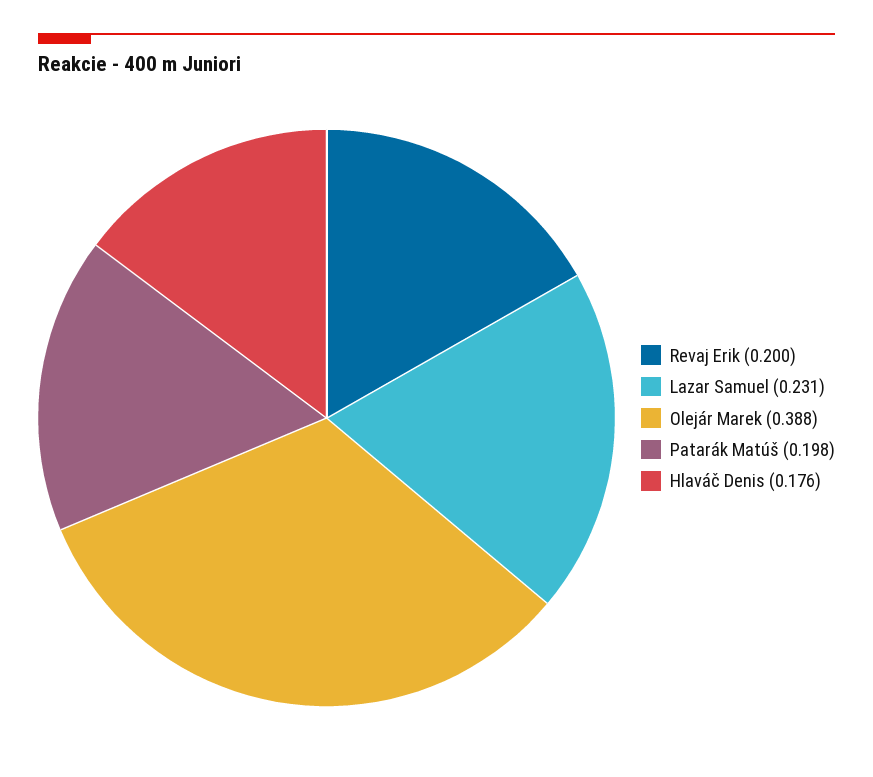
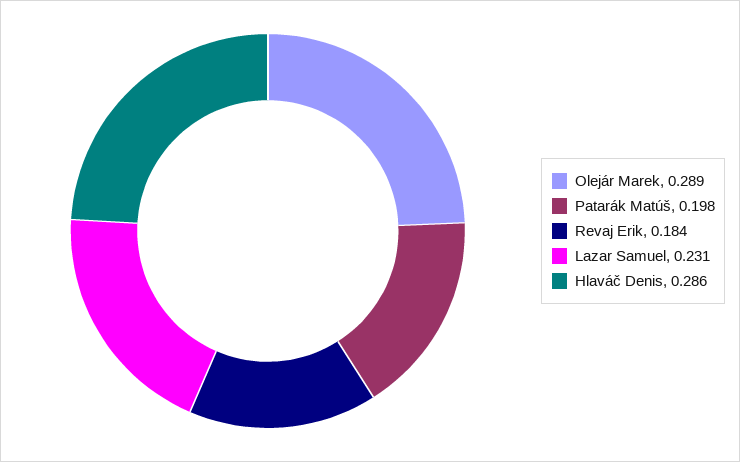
  {
-   "Revaj Erik": 0.2,
+   "Revaj Erik": 0.184,
    "Lazar Samuel": 0.231,
-   "Olejár Marek": 0.388,
+   "Olejár Marek": 0.289,
    "Patarák Matúš": 0.198,
-   "Hlaváč Denis": 0.176
+   "Hlaváč Denis": 0.286
  }

